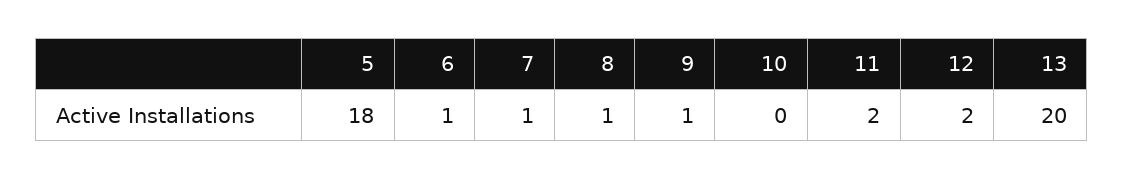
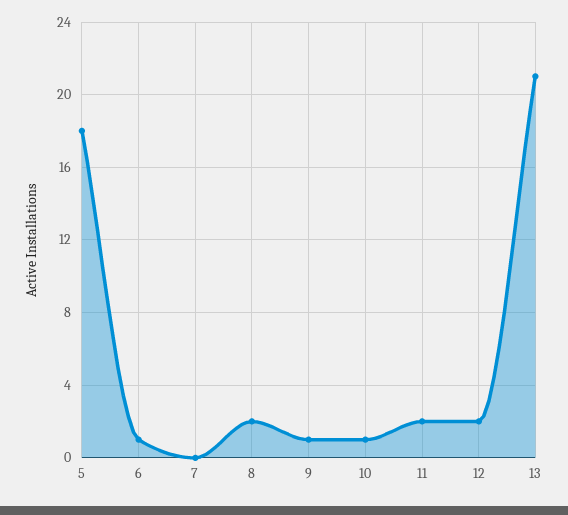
  {
    "5": 18,
    "6": 1,
-   "7": 1,
+   "7": 0,
-   "8": 1,
+   "8": 2,
    "9": 1,
-   "10": 0,
+   "10": 1,
    "11": 2,
    "12": 2,
-   "13": 20
+   "13": 21
  }

